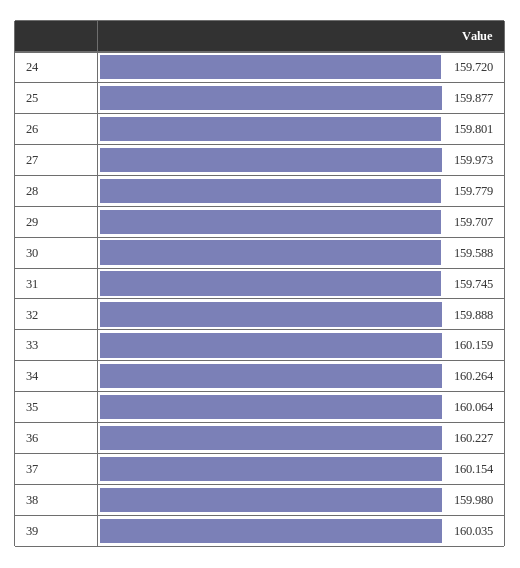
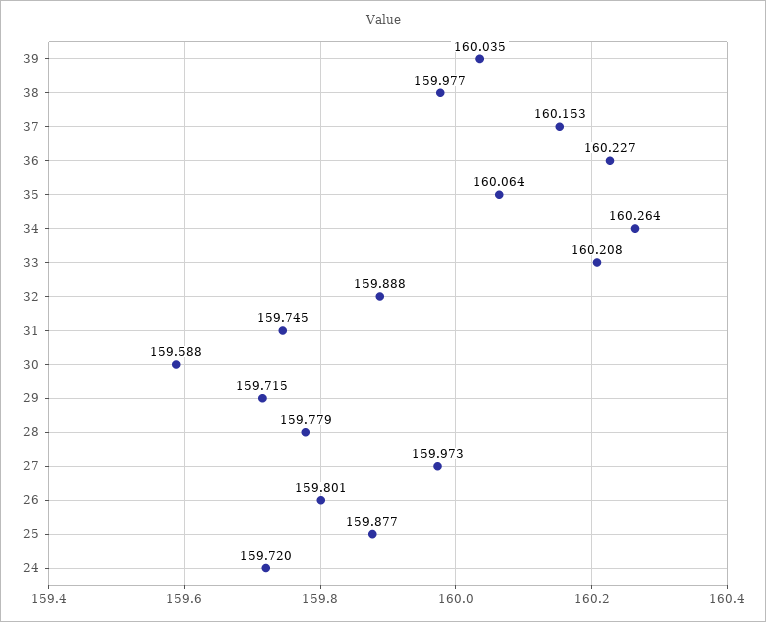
  {
    "24": 159.72,
    "25": 159.877,
    "26": 159.801,
    "27": 159.973,
    "28": 159.779,
-   "29": 159.707,
+   "29": 159.715,
    "30": 159.588,
    "31": 159.745,
    "32": 159.888,
-   "33": 160.159,
+   "33": 160.208,
    "34": 160.264,
    "35": 160.064,
    "36": 160.227,
-   "37": 160.154,
+   "37": 160.153,
-   "38": 159.98,
+   "38": 159.977,
    "39": 160.035
  }

